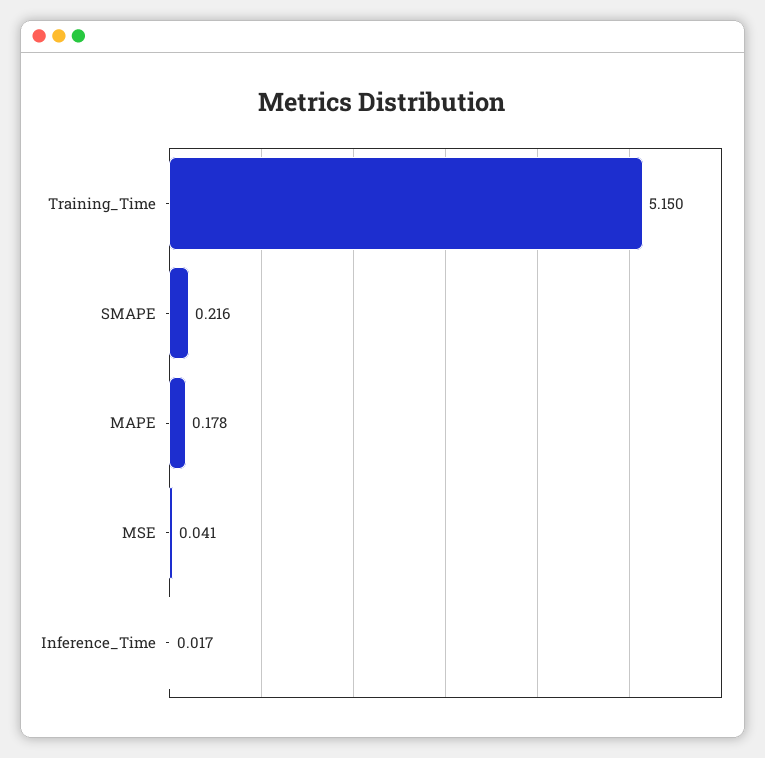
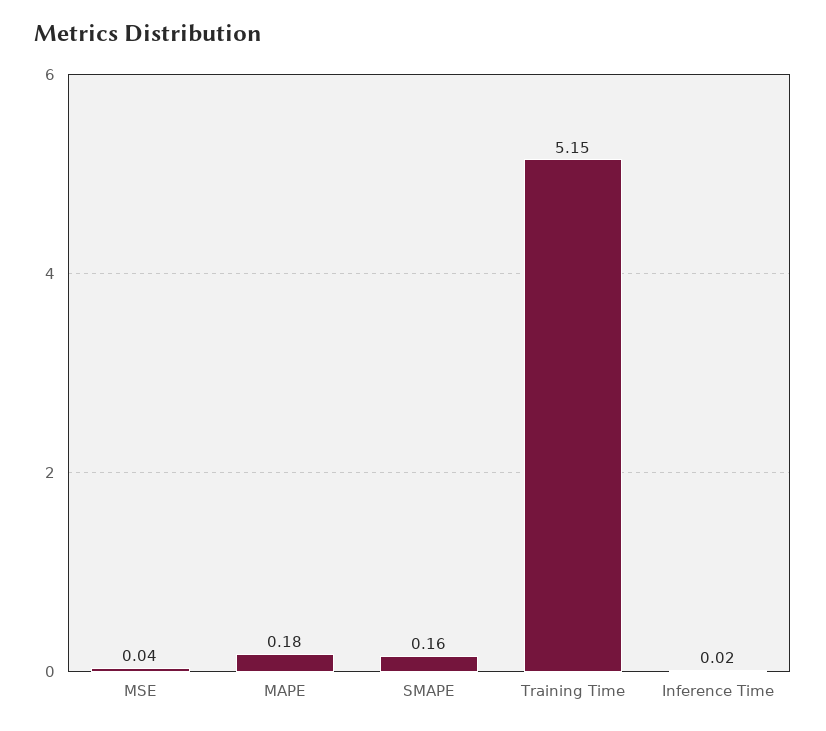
  {
    "Training_Time": 5.15,
-   "SMAPE": 0.216,
+   "SMAPE": 0.16,
    "MAPE": 0.178,
    "MSE": 0.041,
    "Inference_Time": 0.017
  }

